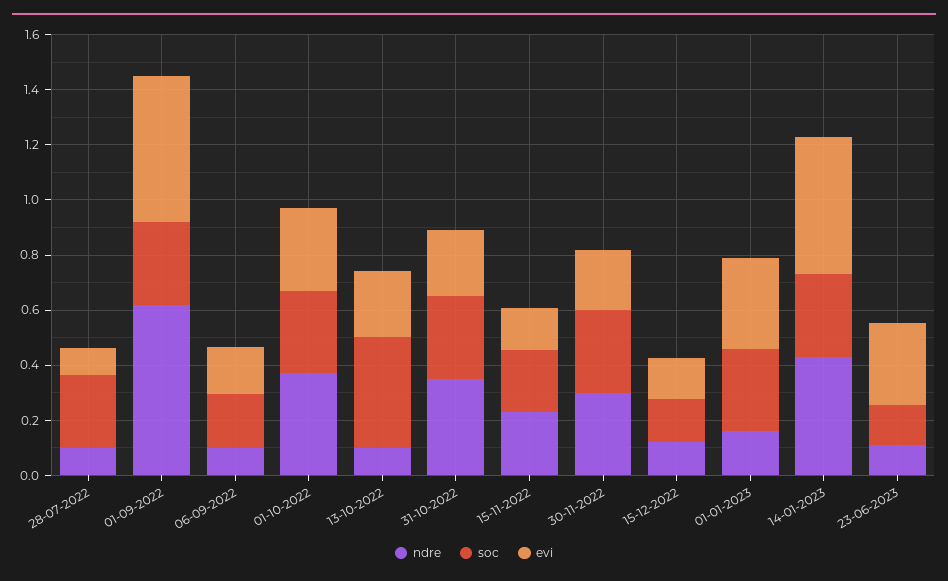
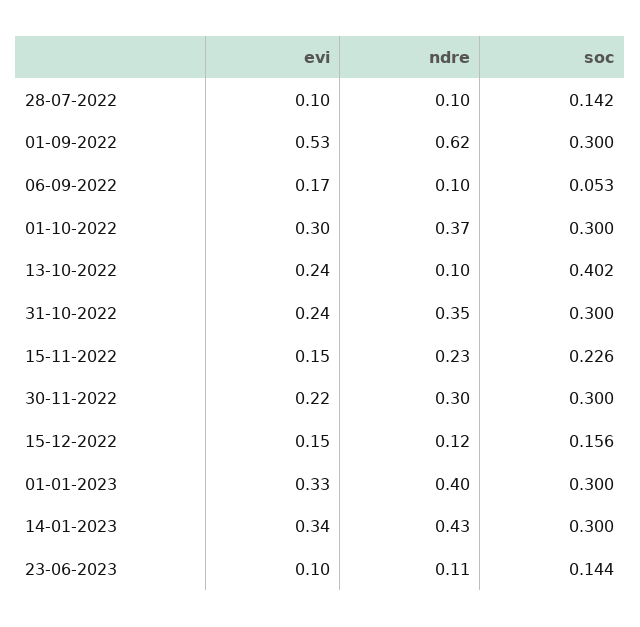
  {
    "ndre": {
      "28-07-2022": 0.1,
      "01-09-2022": 0.62,
      "06-09-2022": 0.1,
      "01-10-2022": 0.37,
      "13-10-2022": 0.1,
      "31-10-2022": 0.35,
      "15-11-2022": 0.23,
      "30-11-2022": 0.3,
      "15-12-2022": 0.12,
-     "01-01-2023": 0.15,
+     "01-01-2023": 0.4,
      "14-01-2023": 0.43,
      "23-06-2023": 0.11
    },
    "soc": {
-     "28-07-2022": 0.25,
+     "28-07-2022": 0.142,
      "01-09-2022": 0.3,
-     "06-09-2022": 0.2,
+     "06-09-2022": 0.053,
      "01-10-2022": 0.3,
      "13-10-2022": 0.402,
      "31-10-2022": 0.3,
      "15-11-2022": 0.226,
      "30-11-2022": 0.3,
      "15-12-2022": 0.156,
      "01-01-2023": 0.3,
      "14-01-2023": 0.3,
      "23-06-2023": 0.144
    },
    "evi": {
      "28-07-2022": 0.1,
      "01-09-2022": 0.53,
      "06-09-2022": 0.17,
      "01-10-2022": 0.3,
      "13-10-2022": 0.24,
      "31-10-2022": 0.24,
      "15-11-2022": 0.15,
      "30-11-2022": 0.22,
      "15-12-2022": 0.15,
      "01-01-2023": 0.33,
-     "14-01-2023": 0.5,
+     "14-01-2023": 0.34,
-     "23-06-2023": 0.3
+     "23-06-2023": 0.1
    }
  }

